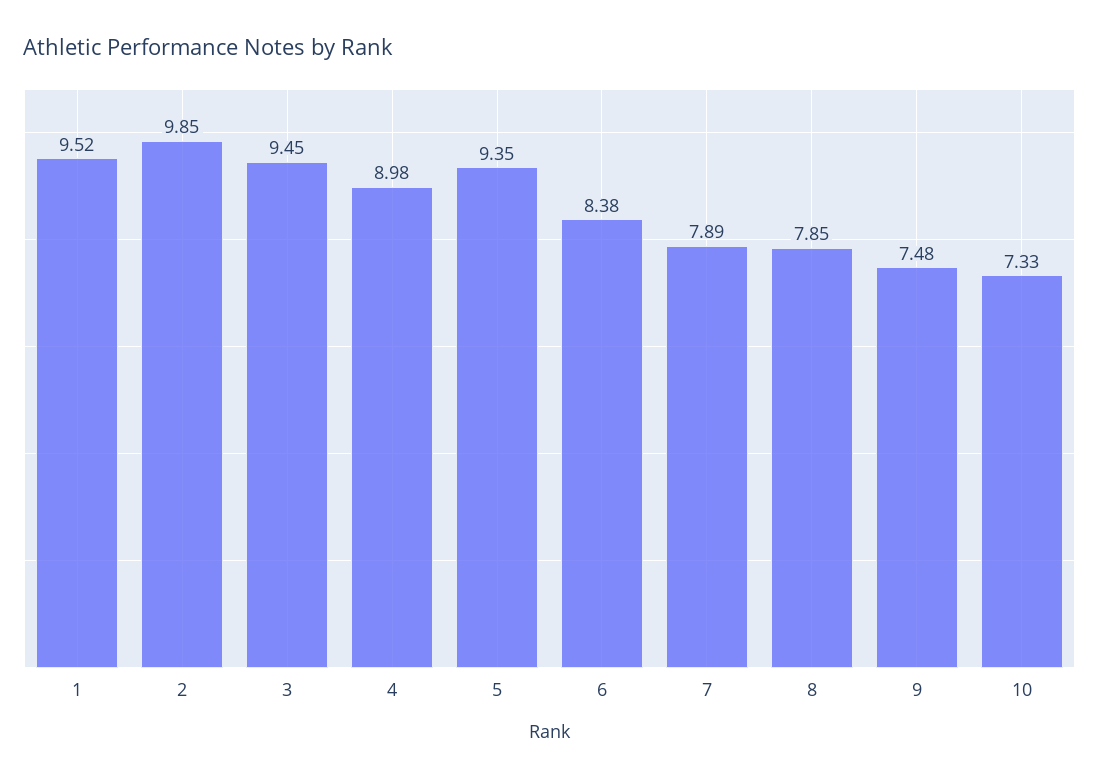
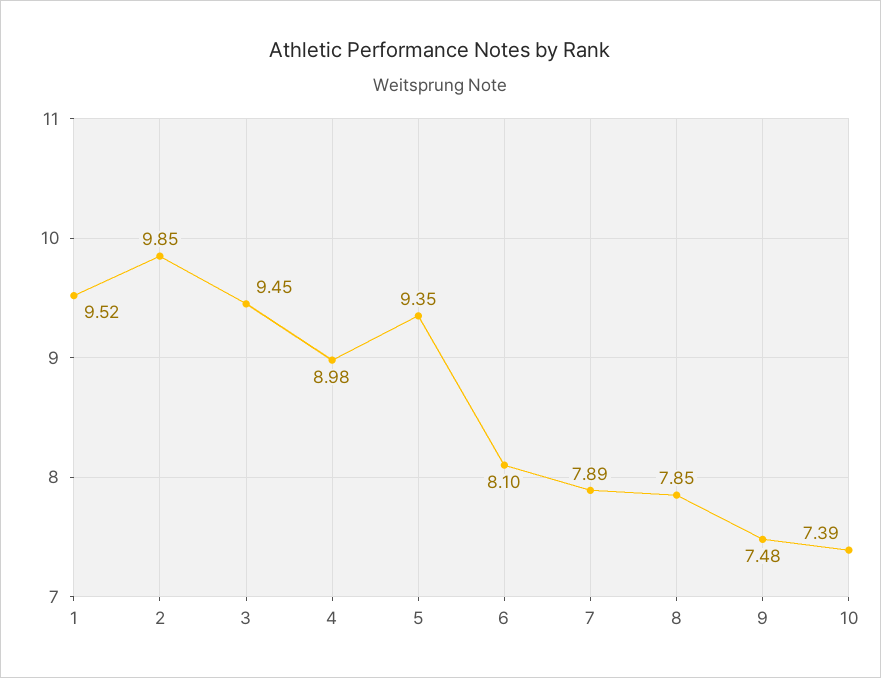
  {
    "1": 9.52,
    "2": 9.85,
    "3": 9.45,
    "4": 8.98,
    "5": 9.35,
-   "6": 8.38,
+   "6": 8.1,
    "7": 7.89,
    "8": 7.85,
    "9": 7.48,
-   "10": 7.33
+   "10": 7.39
  }

